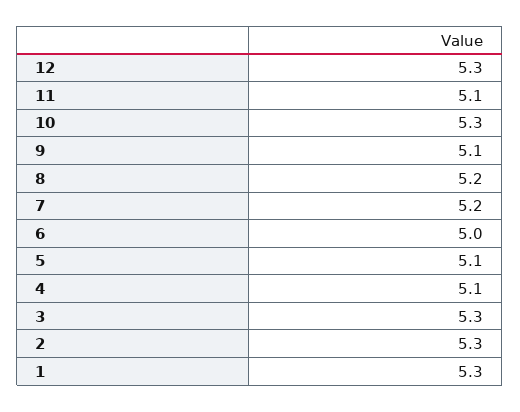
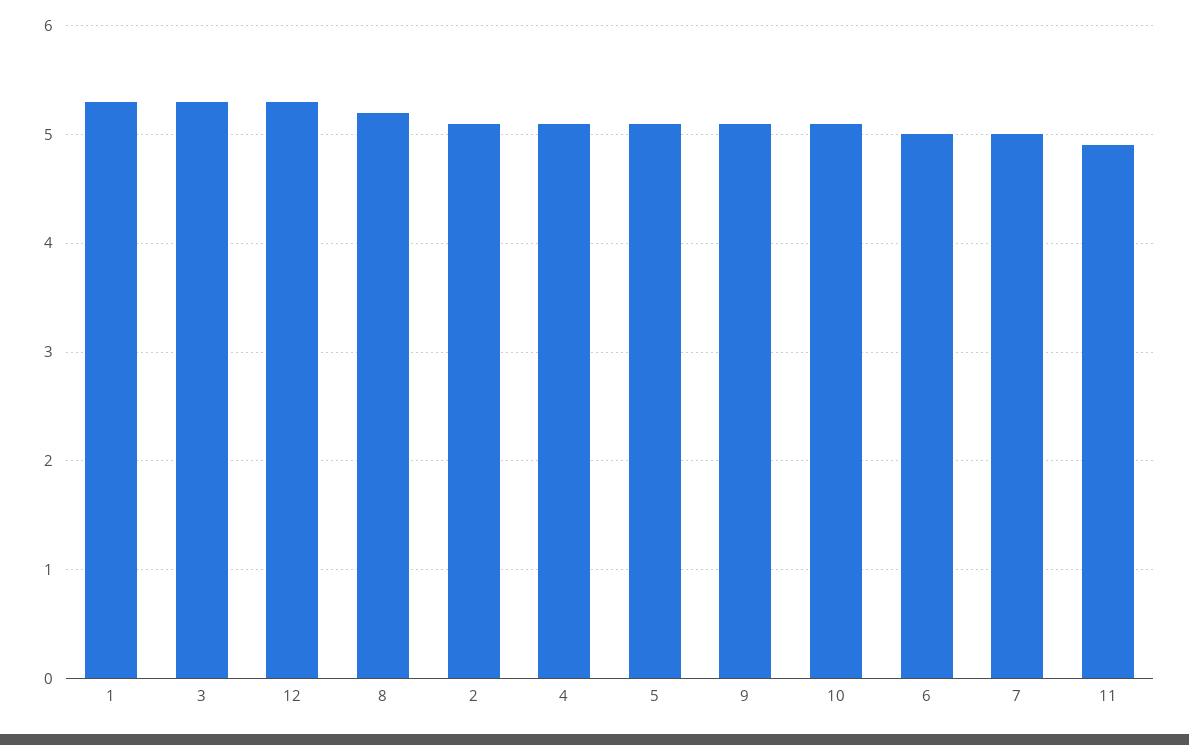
  {
    "12": 5.3,
-   "11": 5.1,
+   "11": 4.9,
-   "10": 5.3,
+   "10": 5.1,
    "9": 5.1,
    "8": 5.2,
-   "7": 5.2,
+   "7": 5,
    "6": 5,
    "5": 5.1,
    "4": 5.1,
    "3": 5.3,
-   "2": 5.3,
+   "2": 5.1,
    "1": 5.3
  }

